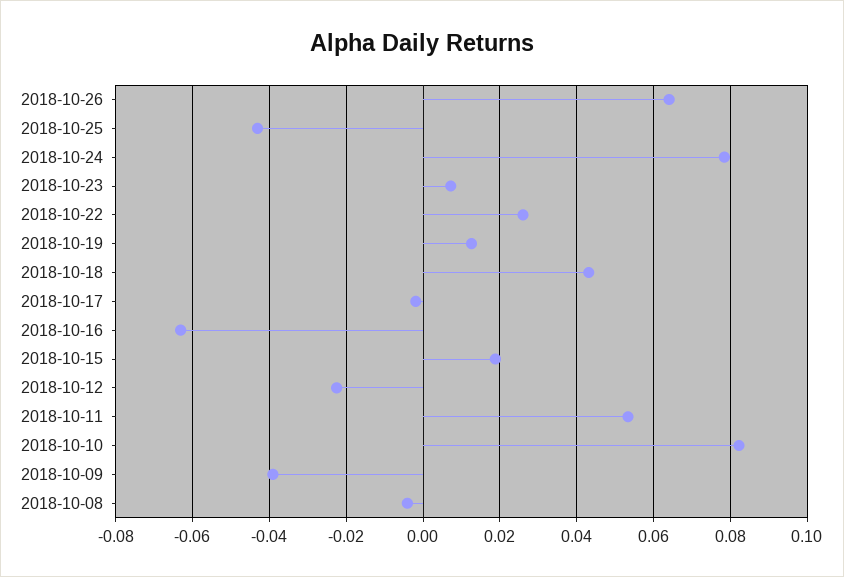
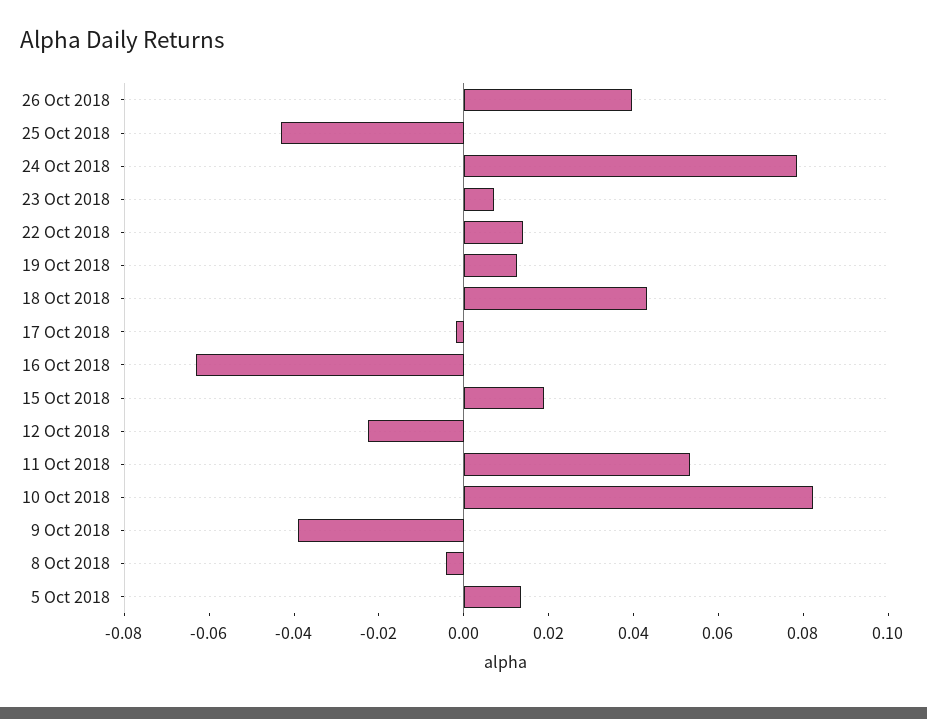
  {
-   "2018-10-26": 0.064,
+   "2018-10-26": 0.04,
    "2018-10-25": -0.044,
    "2018-10-24": 0.078,
    "2018-10-23": 0.008,
-   "2018-10-22": 0.026,
+   "2018-10-22": 0.015,
    "2018-10-19": 0.012,
    "2018-10-18": 0.044,
    "2018-10-17": -0.002,
    "2018-10-16": -0.064,
    "2018-10-15": 0.018,
    "2018-10-12": -0.022,
    "2018-10-11": 0.054,
    "2018-10-10": 0.082,
    "2018-10-09": -0.04,
-   "2018-10-08": -0.004
+   "2018-10-08": -0.004,
+   "5 Oct 2018": 0.015
  }

